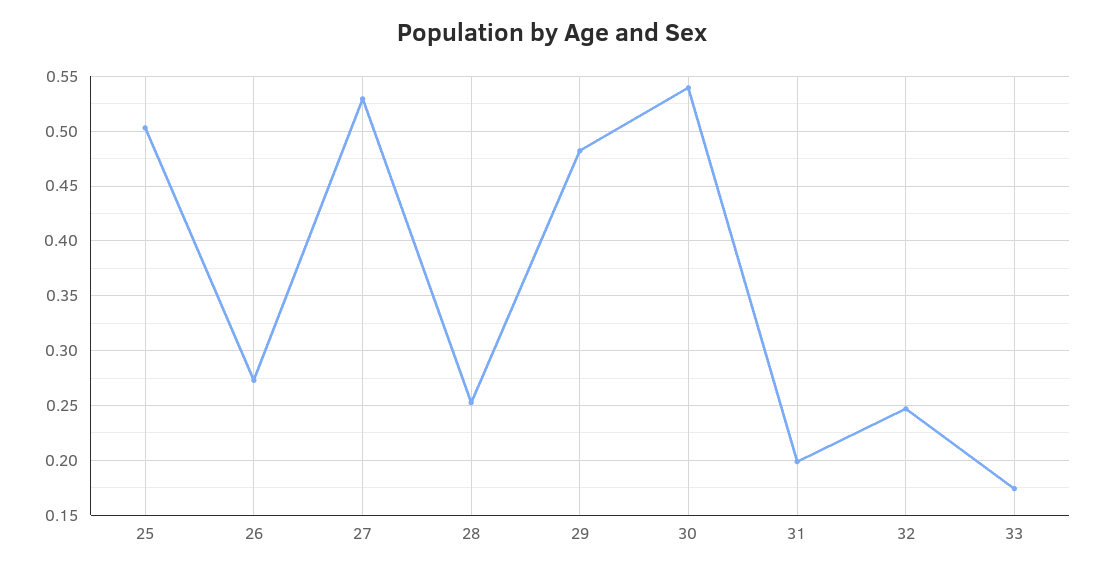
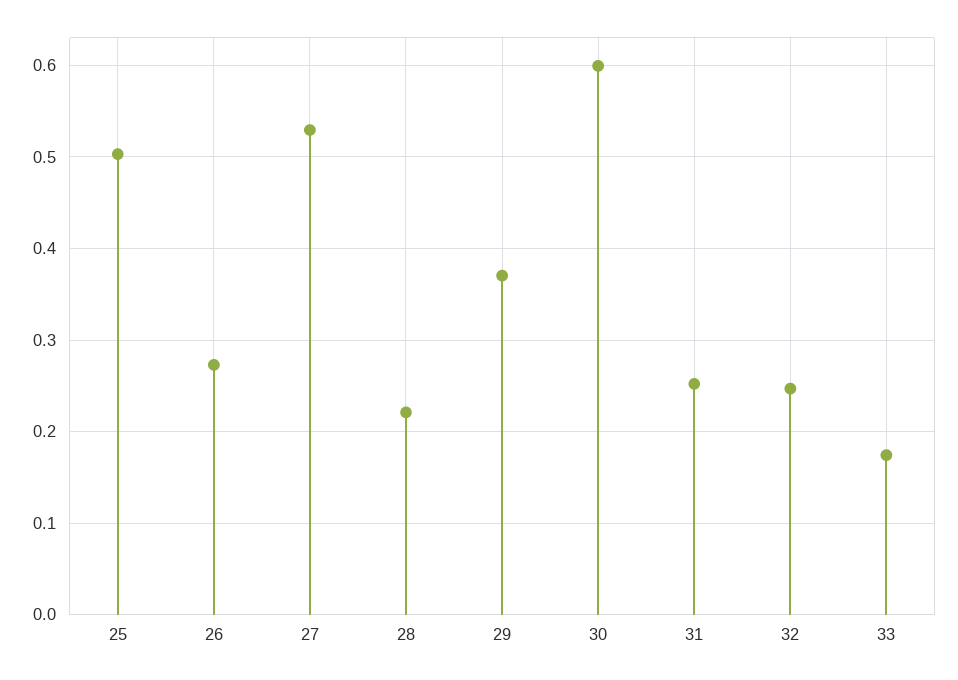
  {
    "25": 0.5,
    "26": 0.27,
    "27": 0.53,
-   "28": 0.25,
+   "28": 0.22,
-   "29": 0.48,
+   "29": 0.37,
-   "30": 0.54,
+   "30": 0.6,
-   "31": 0.2,
+   "31": 0.25,
    "32": 0.25,
    "33": 0.17
  }

